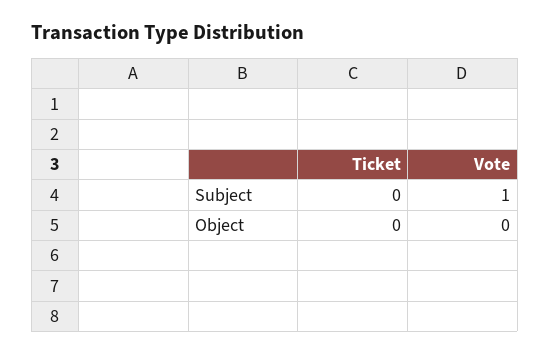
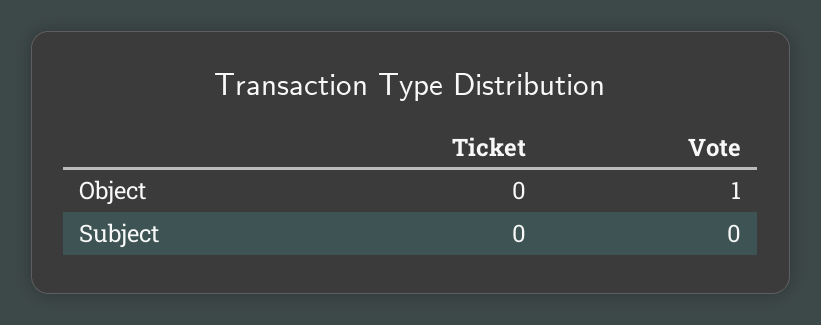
  {
    "Ticket": {
      "Subject": 0,
      "Object": 0
    },
    "Vote": {
-     "Subject": 1,
+     "Subject": 0,
-     "Object": 0
+     "Object": 1
    }
  }

